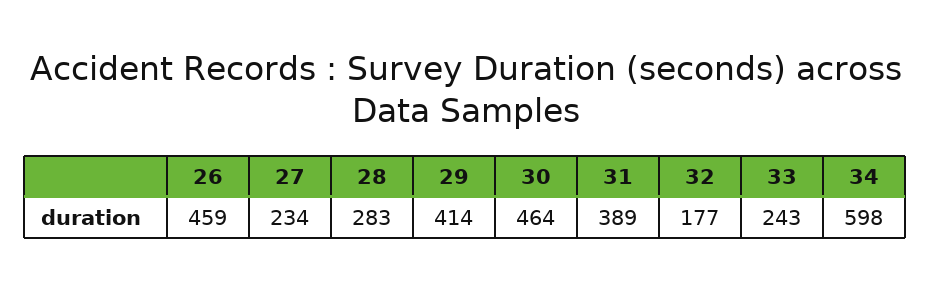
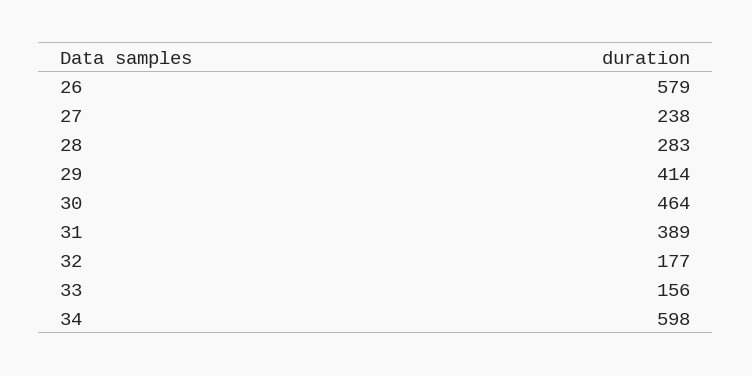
  {
-   "26": 459,
+   "26": 579,
-   "27": 234,
+   "27": 238,
    "28": 283,
    "29": 414,
    "30": 464,
    "31": 389,
    "32": 177,
-   "33": 243,
+   "33": 156,
    "34": 598
  }

